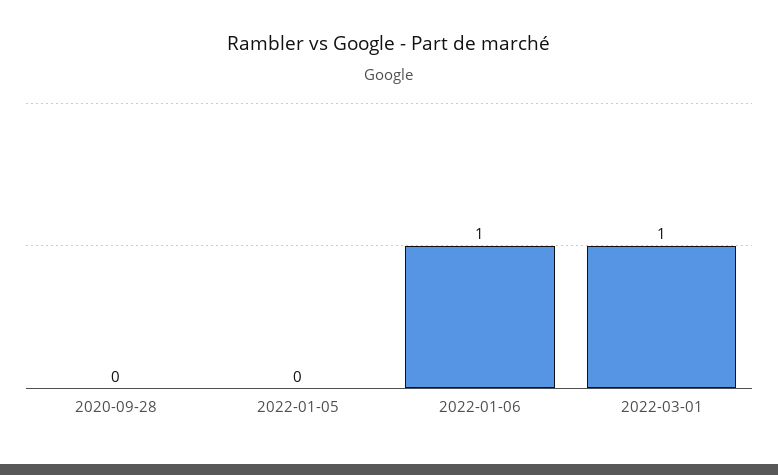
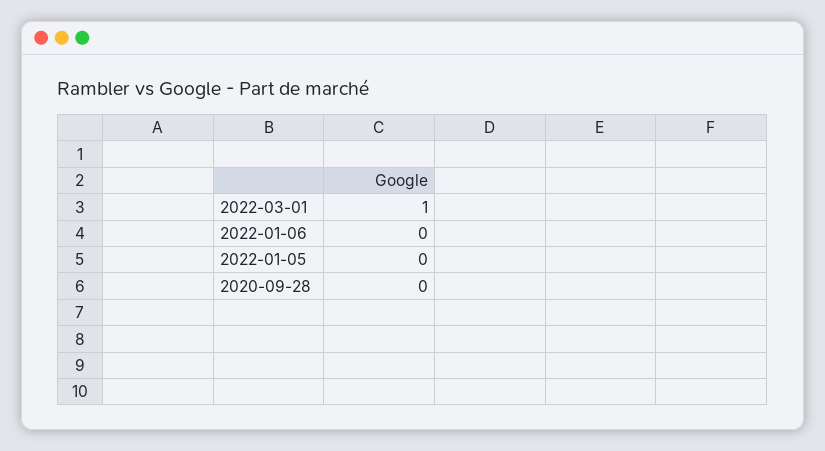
  {
    "2020-09-28": 0,
    "2022-01-05": 0,
-   "2022-01-06": 1,
+   "2022-01-06": 0,
    "2022-03-01": 1
  }

